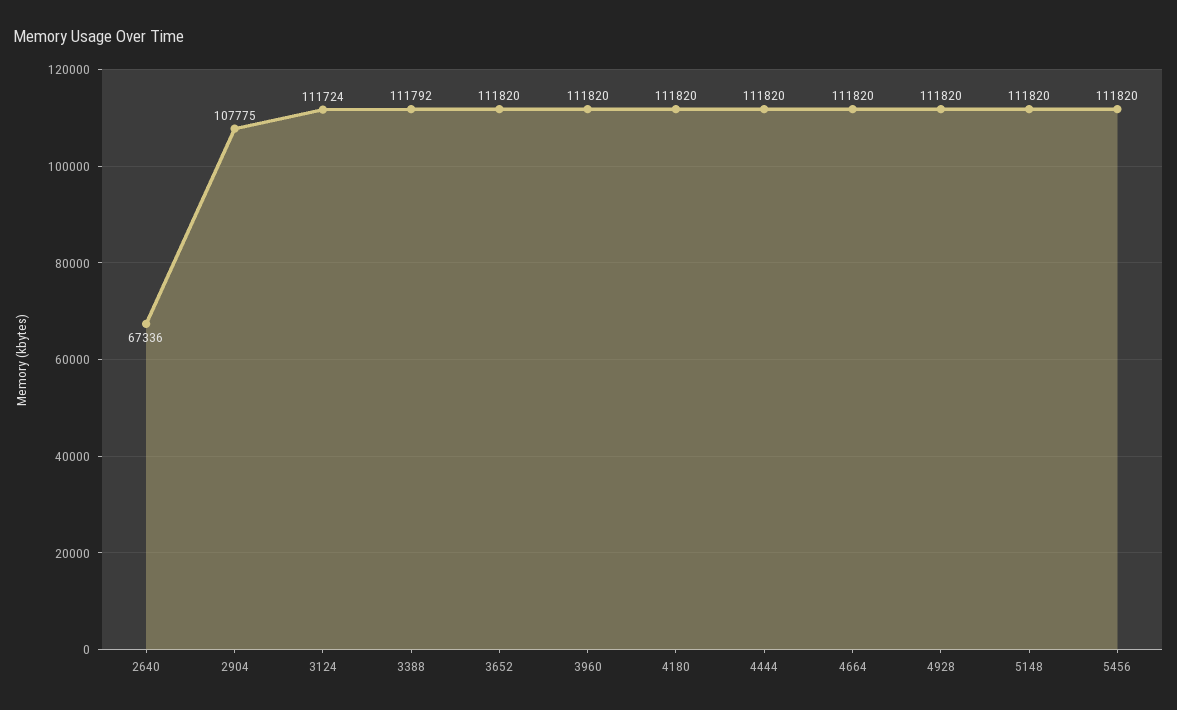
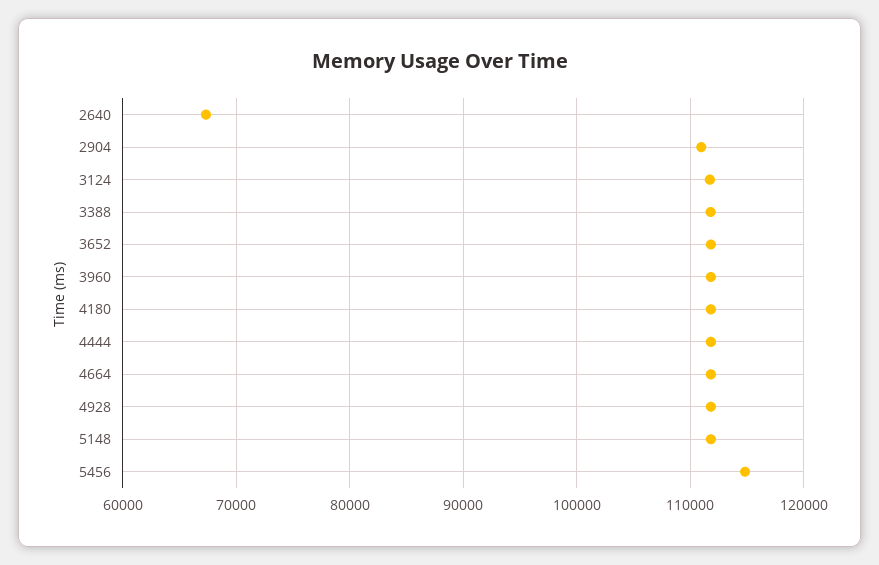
  {
    "2640": 67336,
-   "2904": 107775,
+   "2904": 111000,
    "3124": 111724,
    "3388": 111792,
    "3652": 111820,
    "3960": 111820,
    "4180": 111820,
    "4444": 111820,
    "4664": 111820,
    "4928": 111820,
    "5148": 111820,
-   "5456": 111820
+   "5456": 115000
  }

